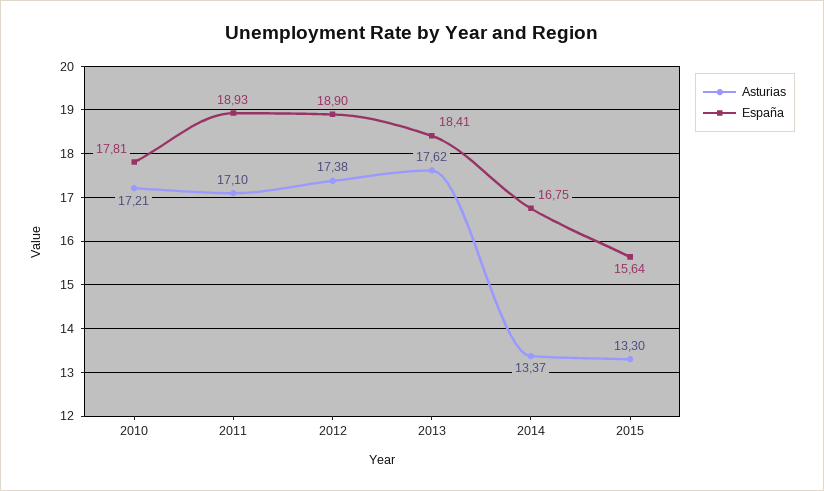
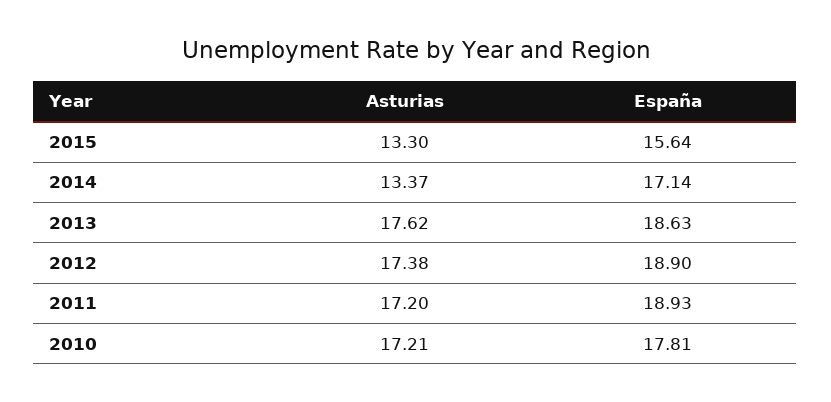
  {
    "Asturias": {
      "2010": 17.21,
-     "2011": 17.1,
+     "2011": 17.2,
      "2012": 17.38,
      "2013": 17.62,
      "2014": 13.37,
      "2015": 13.3
    },
    "España": {
      "2010": 17.81,
      "2011": 18.93,
      "2012": 18.9,
-     "2013": 18.41,
+     "2013": 18.63,
-     "2014": 16.75,
+     "2014": 17.14,
      "2015": 15.64
    }
  }

